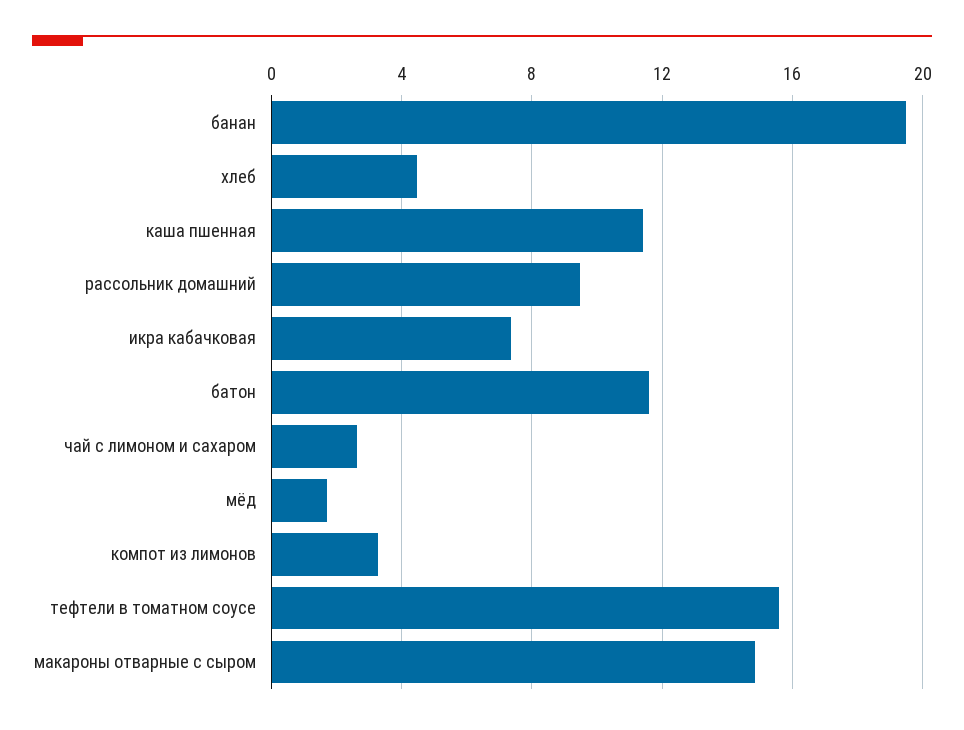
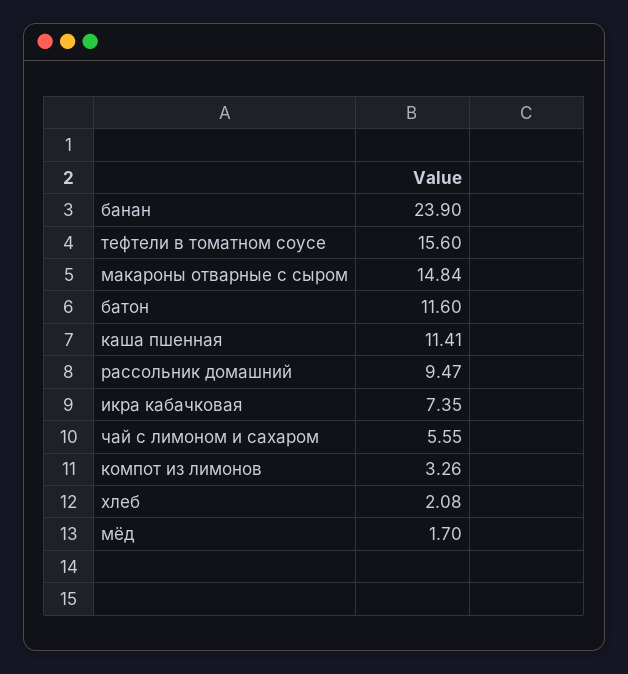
  {
-   "банан": 19.5,
+   "банан": 23.9,
-   "хлеб": 4.5,
+   "хлеб": 2.08,
    "каша пшенная": 11.41,
    "рассольник домашний": 9.47,
    "икра кабачковая": 7.35,
    "батон": 11.6,
-   "чай с лимоном и сахаром": 2.5,
+   "чай с лимоном и сахаром": 5.55,
    "мёд": 1.7,
    "компот из лимонов": 3.26,
    "тефтели в томатном соусе": 15.6,
    "макароны отварные с сыром": 14.84
  }

